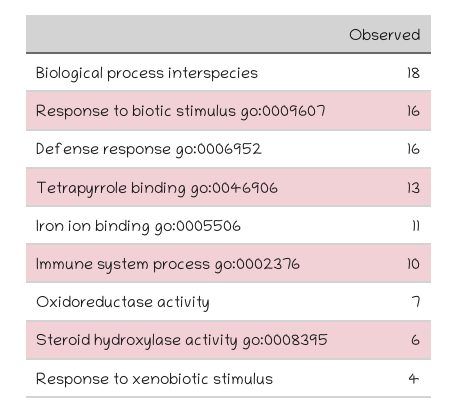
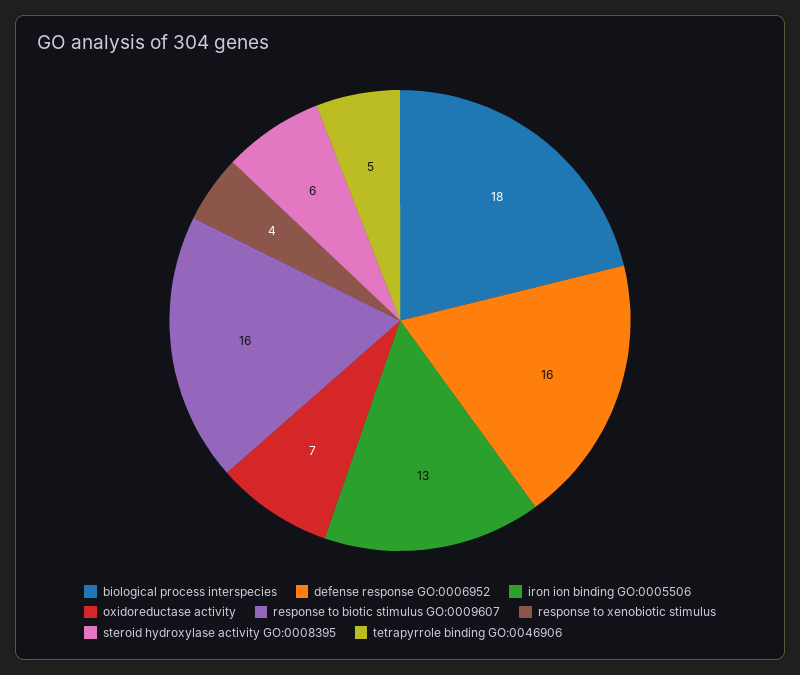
  {
    "Biological process interspecies": 18,
    "Response to biotic stimulus go:0009607": 16,
    "Defense response go:0006952": 16,
-   "Tetrapyrrole binding go:0046906": 13,
+   "Tetrapyrrole binding go:0046906": 5,
-   "Iron ion binding go:0005506": 11,
+   "Iron ion binding go:0005506": 13,
-   "Immune system process go:0002376": 10,
    "Oxidoreductase activity": 7,
    "Steroid hydroxylase activity go:0008395": 6,
    "Response to xenobiotic stimulus": 4
  }

